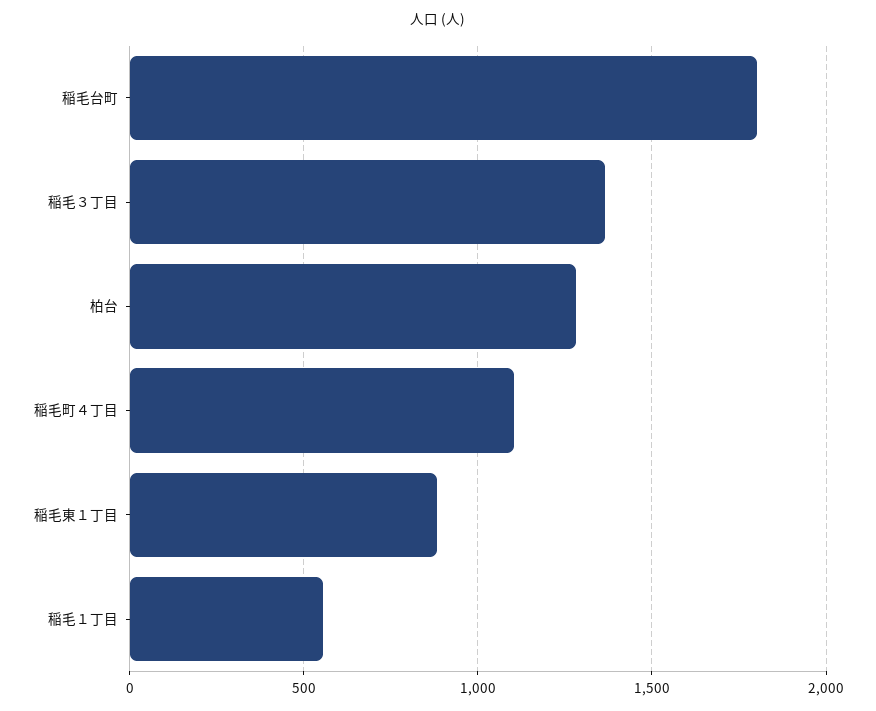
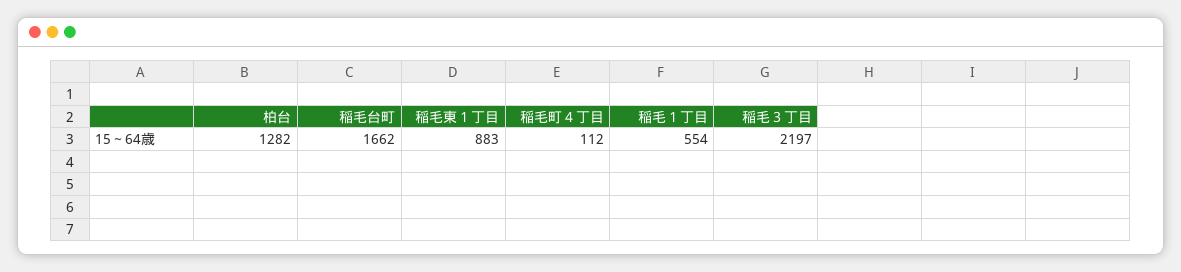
  {
-   "稲毛台町": 1800,
+   "稲毛台町": 1662,
-   "稲毛３丁目": 1350,
+   "稲毛３丁目": 2197,
    "柏台": 1282,
-   "稲毛町４丁目": 1100,
+   "稲毛町４丁目": 112,
    "稲毛東１丁目": 883,
    "稲毛１丁目": 554
  }

